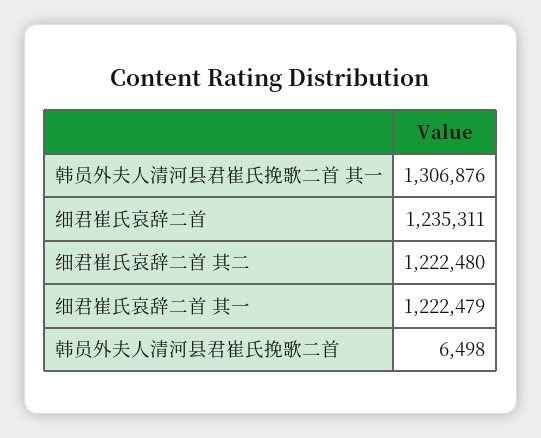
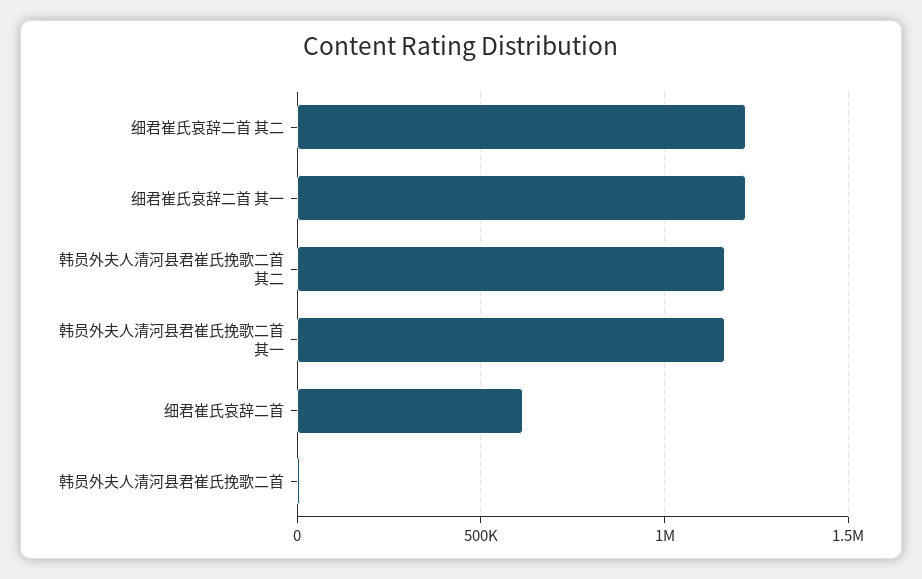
  {
-   "韩员外夫人清河县君崔氏挽歌二首 其一": 1306876,
+   "韩员外夫人清河县君崔氏挽歌二首 其一": 1150000,
-   "细君崔氏哀辞二首": 1235311,
+   "细君崔氏哀辞二首": 600000,
    "细君崔氏哀辞二首 其二": 1222480,
    "细君崔氏哀辞二首 其一": 1222479,
-   "韩员外夫人清河县君崔氏挽歌二首": 6498
+   "韩员外夫人清河县君崔氏挽歌二首": 6498,
+   "韩员外夫人清河县君崔氏挽歌二首 其二": 1150000
  }

